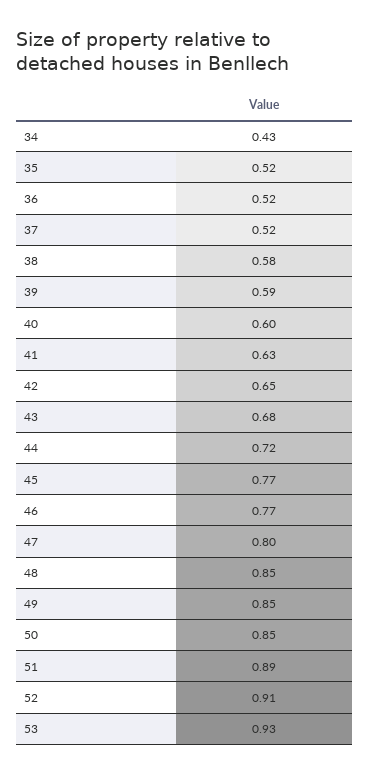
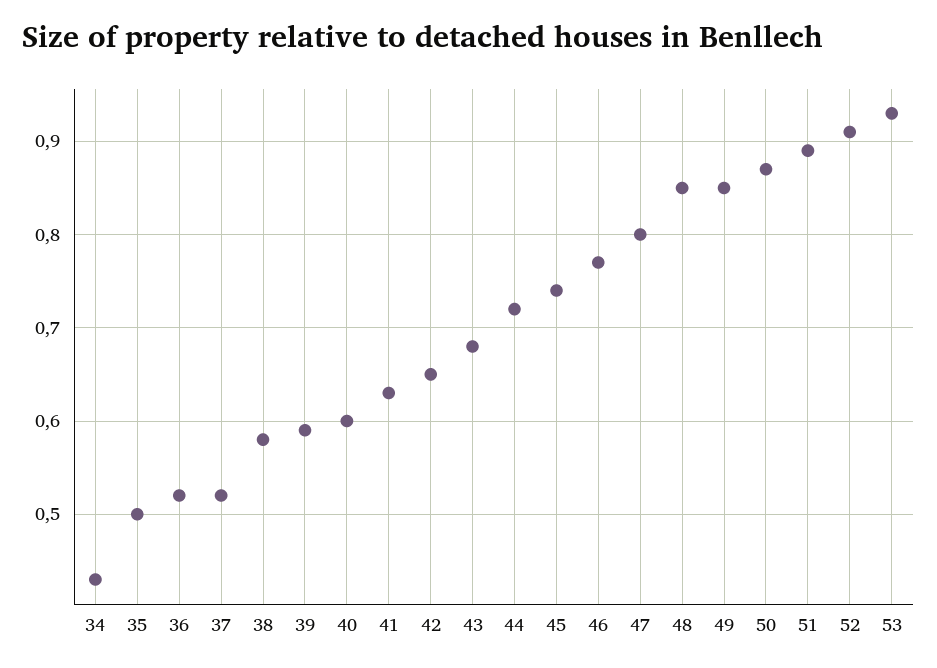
  {
    "34": 0.43,
-   "35": 0.52,
+   "35": 0.5,
    "36": 0.52,
    "37": 0.52,
    "38": 0.58,
    "39": 0.59,
    "40": 0.6,
    "41": 0.63,
    "42": 0.65,
    "43": 0.68,
    "44": 0.72,
-   "45": 0.77,
+   "45": 0.74,
    "46": 0.77,
    "47": 0.8,
    "48": 0.85,
    "49": 0.85,
-   "50": 0.85,
+   "50": 0.87,
    "51": 0.89,
    "52": 0.91,
    "53": 0.93
  }

